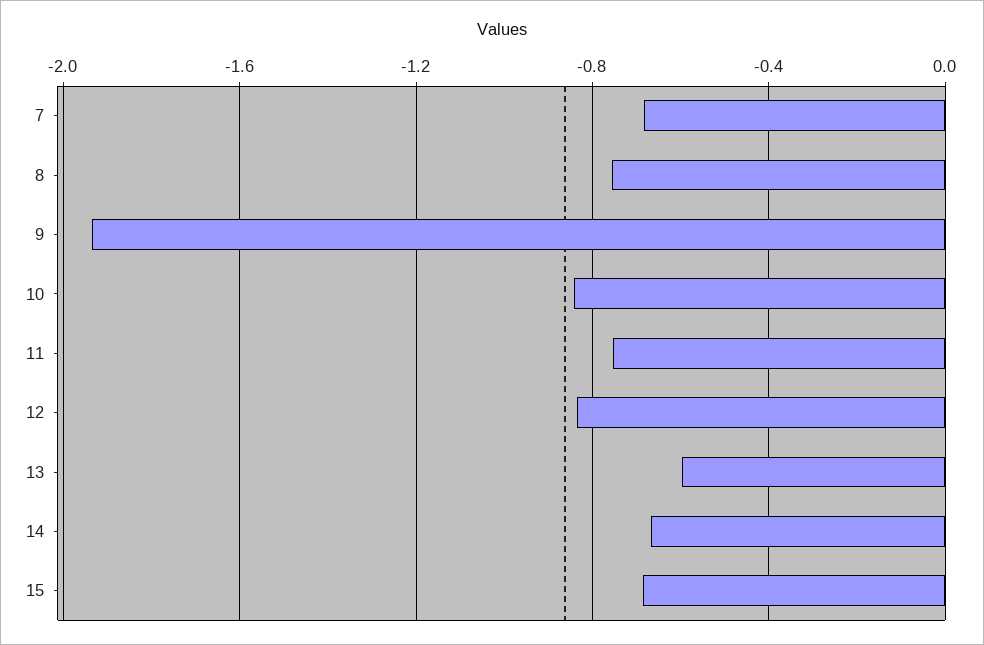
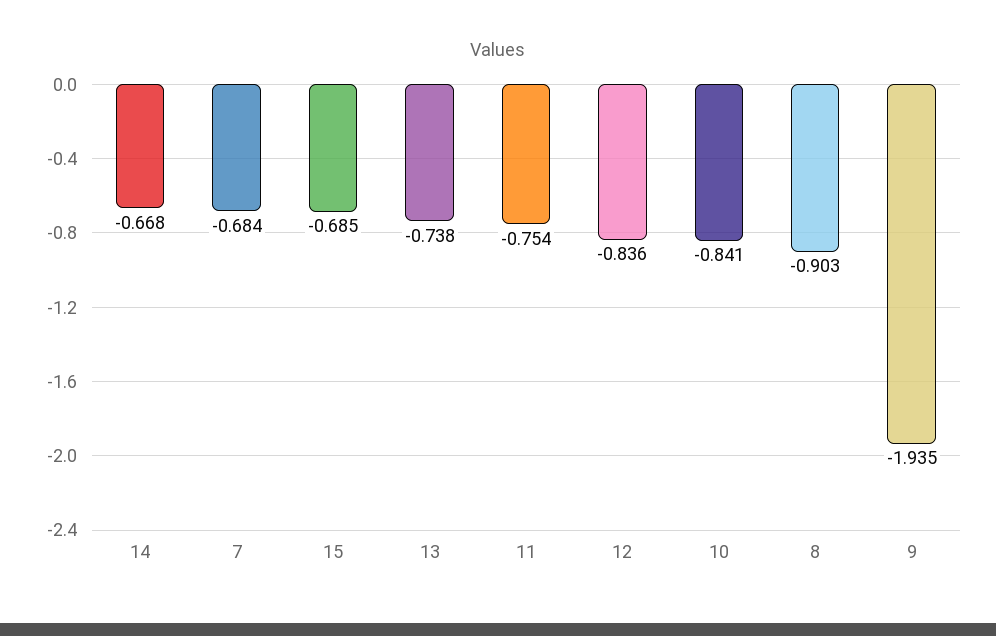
  {
    "7": -0.684,
-   "8": -0.75,
+   "8": -0.903,
    "9": -1.935,
    "10": -0.841,
    "11": -0.754,
    "12": -0.836,
-   "13": -0.6,
+   "13": -0.738,
    "14": -0.668,
    "15": -0.685
  }

